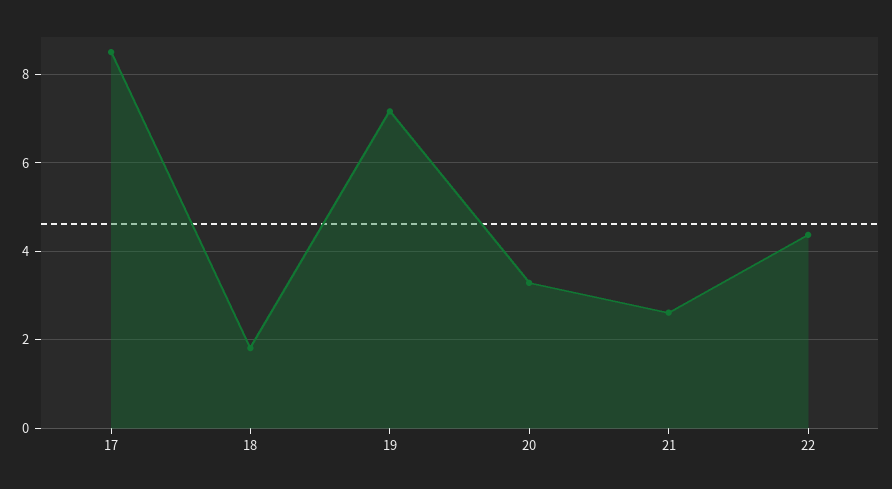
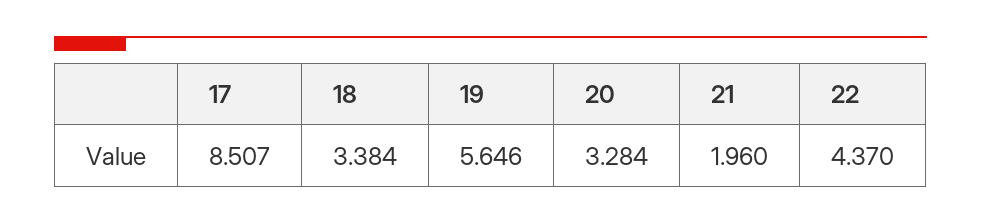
  {
    "17": 8.507,
-   "18": 1.8,
+   "18": 3.384,
-   "19": 7.2,
+   "19": 5.646,
    "20": 3.284,
-   "21": 2.6,
+   "21": 1.96,
    "22": 4.37
  }

